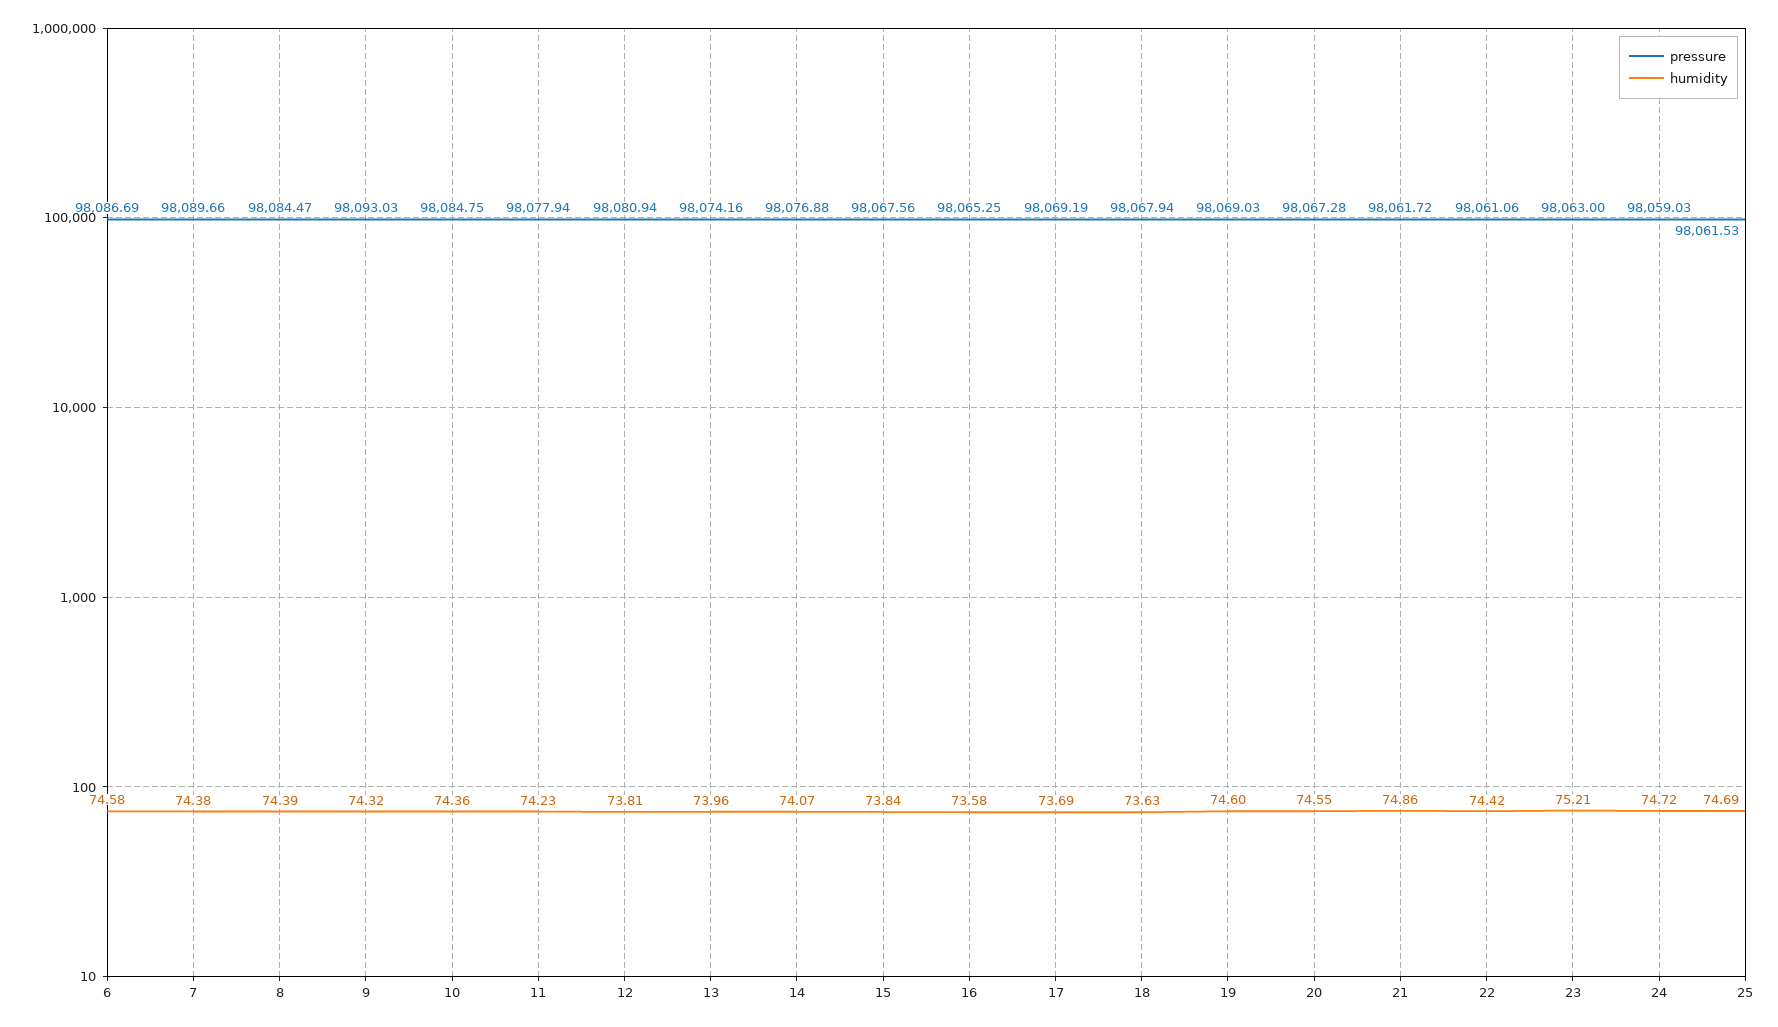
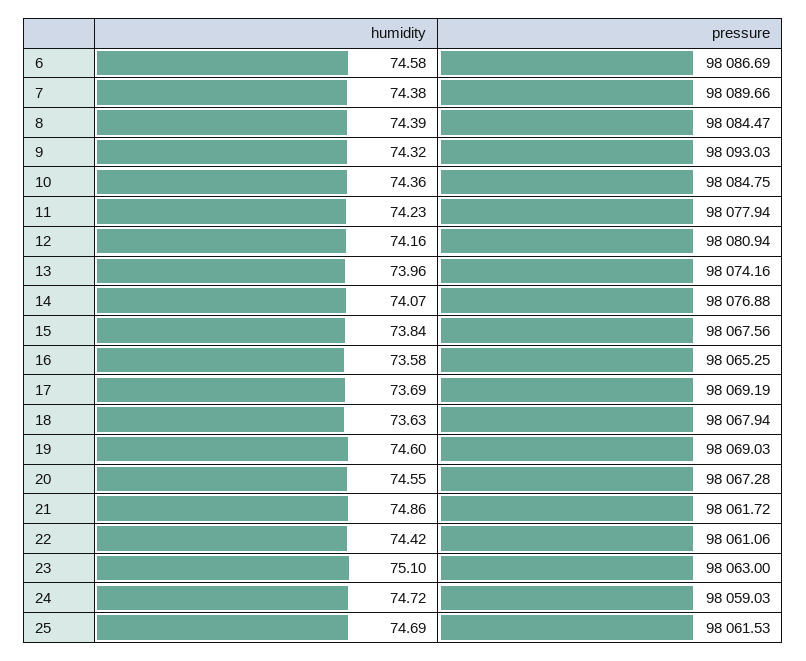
  {
    "pressure": {
      "6": 98086.69,
      "7": 98089.66,
      "8": 98084.47,
      "9": 98093.03,
      "10": 98084.75,
      "11": 98077.94,
      "12": 98080.94,
      "13": 98074.16,
      "14": 98076.88,
      "15": 98067.56,
      "16": 98065.25,
      "17": 98069.19,
      "18": 98067.94,
      "19": 98069.03,
      "20": 98067.28,
      "21": 98061.72,
      "22": 98061.06,
      "23": 98063,
      "24": 98059.03,
      "25": 98061.53
    },
    "humidity": {
      "6": 74.58,
      "7": 74.38,
      "8": 74.39,
      "9": 74.32,
      "10": 74.36,
      "11": 74.23,
-     "12": 73.81,
+     "12": 74.16,
      "13": 73.96,
      "14": 74.07,
      "15": 73.84,
      "16": 73.58,
      "17": 73.69,
      "18": 73.63,
      "19": 74.6,
      "20": 74.55,
      "21": 74.86,
      "22": 74.42,
-     "23": 75.21,
+     "23": 75.1,
      "24": 74.72,
      "25": 74.69
    }
  }

